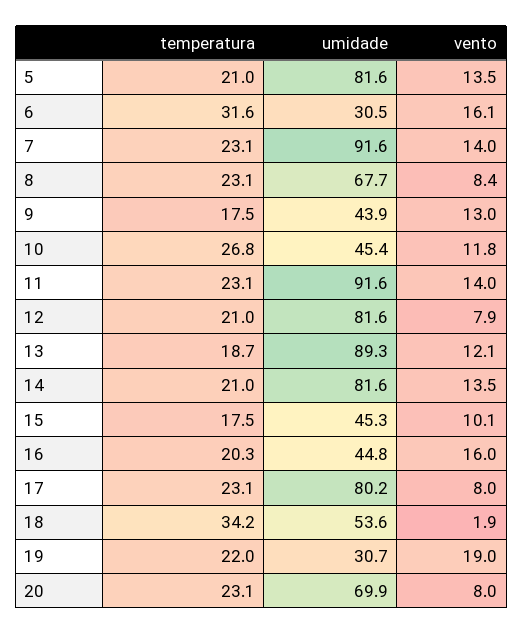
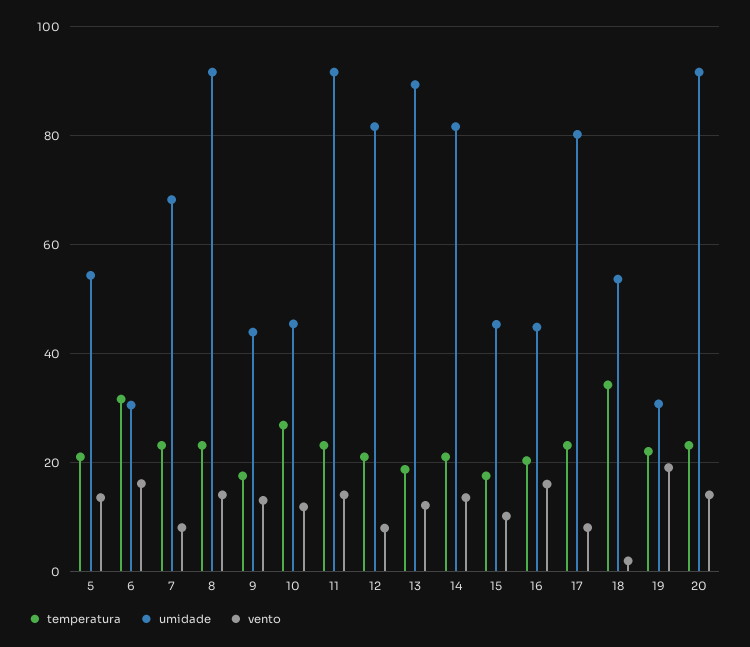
  {
    "temperatura": {
      "5": 21,
      "6": 31.6,
      "7": 23.1,
      "8": 23.1,
      "9": 17.5,
      "10": 26.8,
      "11": 23.1,
      "12": 21,
      "13": 18.7,
      "14": 21,
      "15": 17.5,
      "16": 20.3,
      "17": 23.1,
      "18": 34.2,
      "19": 22,
      "20": 23.1
    },
    "umidade": {
-     "5": 81.6,
+     "5": 54,
      "6": 30.5,
-     "7": 91.6,
+     "7": 68,
-     "8": 67.7,
+     "8": 92,
      "9": 43.9,
      "10": 45.4,
      "11": 91.6,
      "12": 81.6,
      "13": 89.3,
      "14": 81.6,
      "15": 45.3,
      "16": 44.8,
      "17": 80.2,
      "18": 53.6,
      "19": 30.7,
-     "20": 69.9
+     "20": 92
    },
    "vento": {
      "5": 13.5,
      "6": 16.1,
-     "7": 14,
+     "7": 8,
-     "8": 8.4,
+     "8": 14,
      "9": 13,
      "10": 11.8,
      "11": 14,
      "12": 7.9,
      "13": 12.1,
      "14": 13.5,
      "15": 10.1,
      "16": 16,
      "17": 8,
      "18": 1.9,
      "19": 19,
-     "20": 8
+     "20": 14
    }
  }

